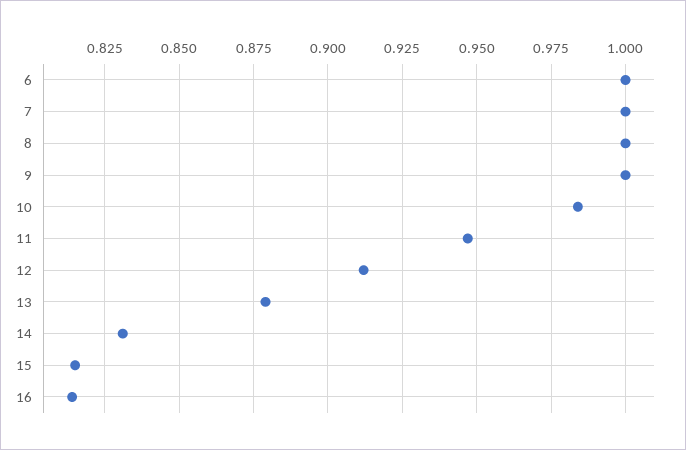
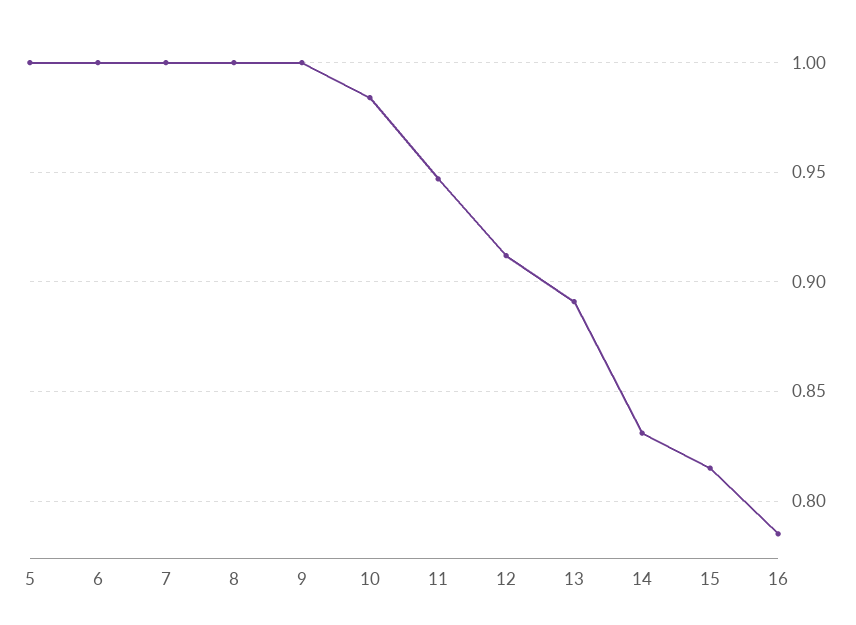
  {
    "6": 1,
    "7": 1,
    "8": 1,
    "9": 1,
    "10": 0.985,
    "11": 0.945,
    "12": 0.91,
-   "13": 0.88,
+   "13": 0.89,
    "14": 0.83,
    "15": 0.815,
-   "16": 0.815
+   "16": 0.785,
+   "5": 1
  }

